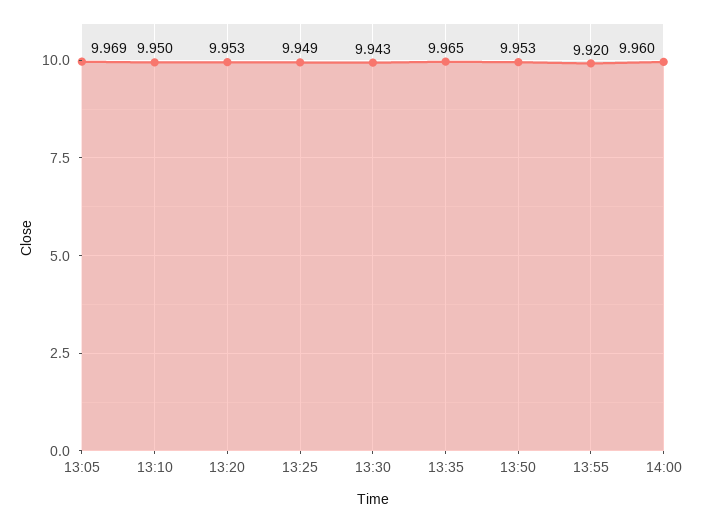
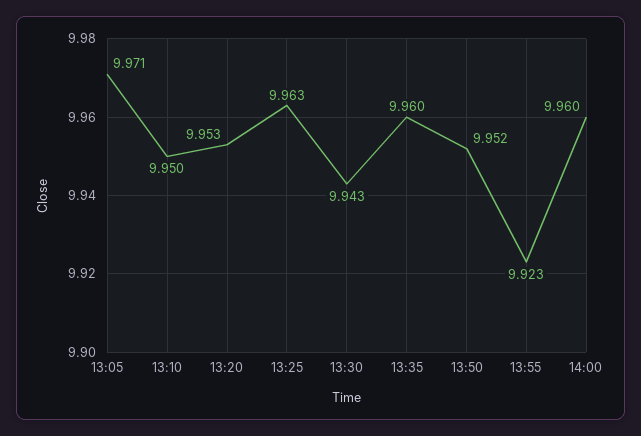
  {
-   "13:05": 9.969,
+   "13:05": 9.971,
    "13:10": 9.95,
    "13:20": 9.953,
-   "13:25": 9.949,
+   "13:25": 9.963,
    "13:30": 9.943,
-   "13:35": 9.965,
+   "13:35": 9.96,
-   "13:50": 9.953,
+   "13:50": 9.952,
-   "13:55": 9.92,
+   "13:55": 9.923,
    "14:00": 9.96
  }

